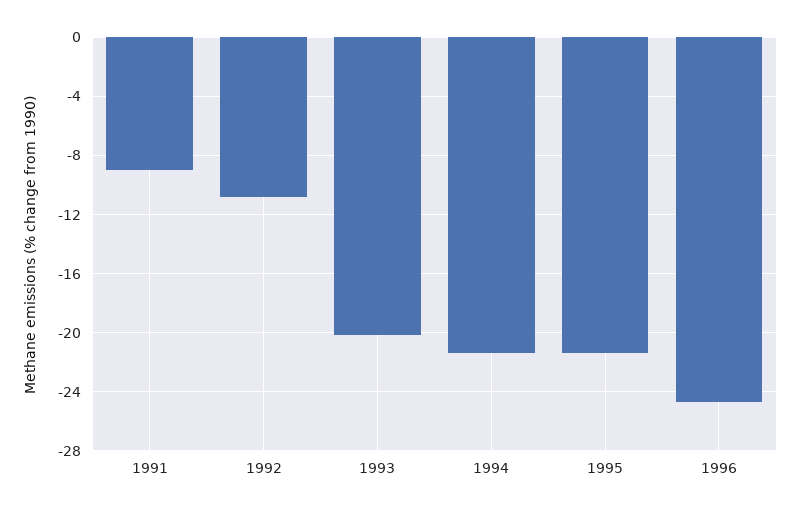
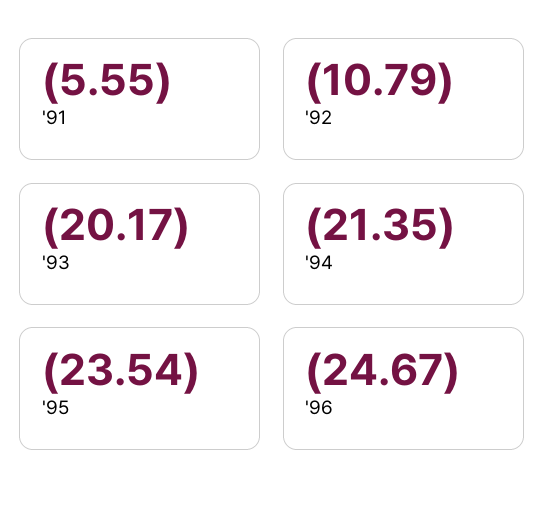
  {
-   "1991": -9,
+   "1991": -5.55,
    "1992": -10.79,
    "1993": -20.17,
    "1994": -21.35,
-   "1995": -21.5,
+   "1995": -23.54,
    "1996": -24.67
  }

